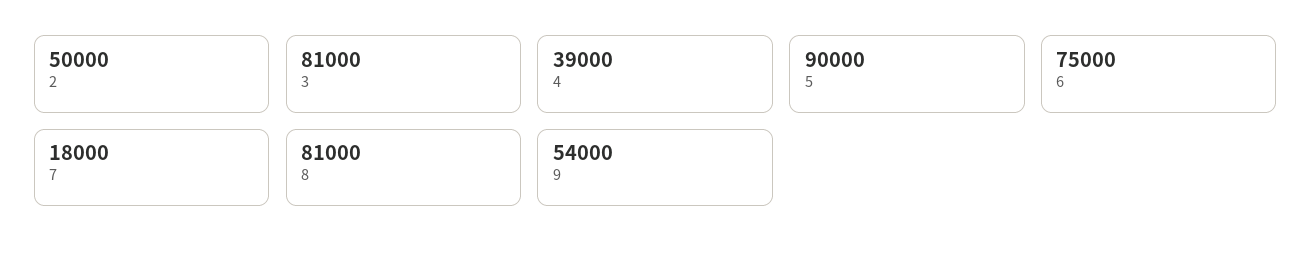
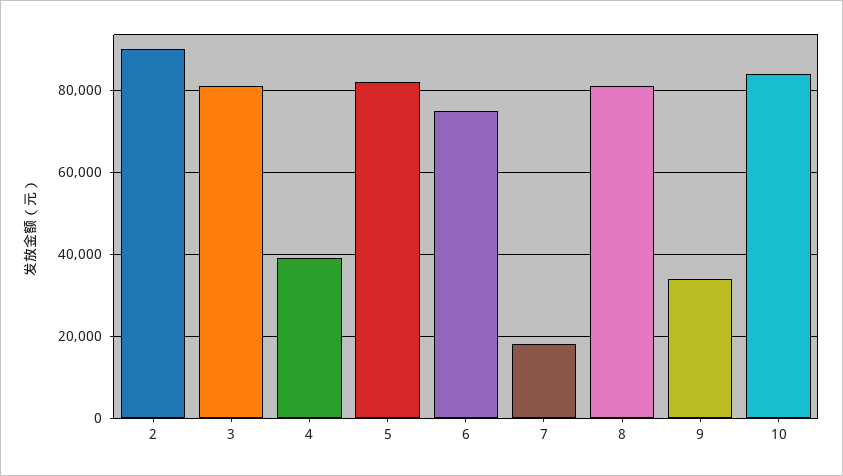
  {
-   "2": 50000,
+   "2": 90000,
    "3": 81000,
    "4": 39000,
-   "5": 90000,
+   "5": 82000,
    "6": 75000,
    "7": 18000,
    "8": 81000,
-   "9": 54000
+   "9": 34000,
+   "10": 84000
  }

